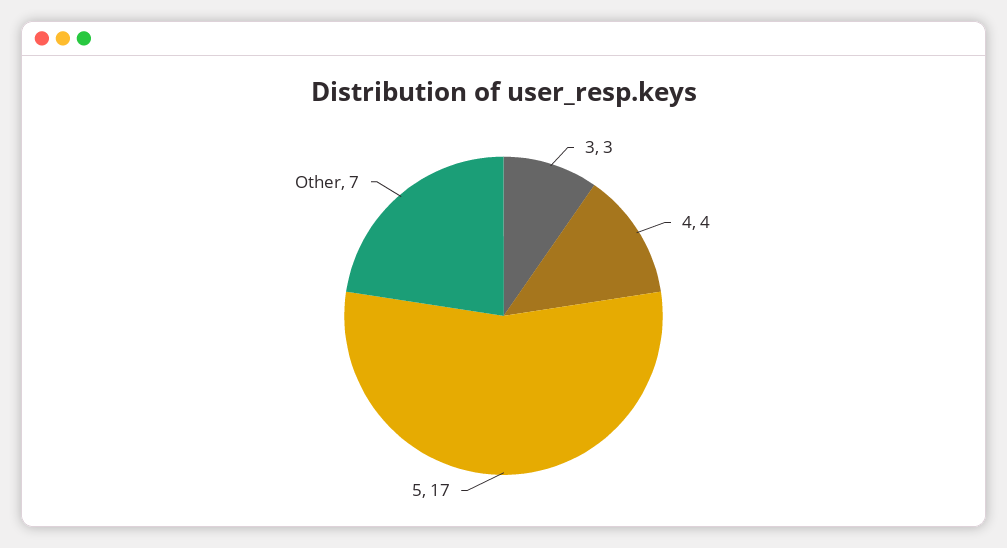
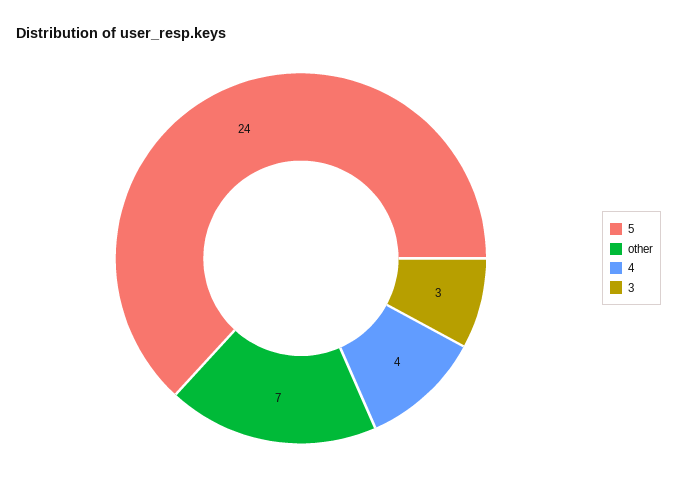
  {
    "3": 3,
    "4": 4,
-   "5": 17,
+   "5": 24,
    "Other": 7
  }

